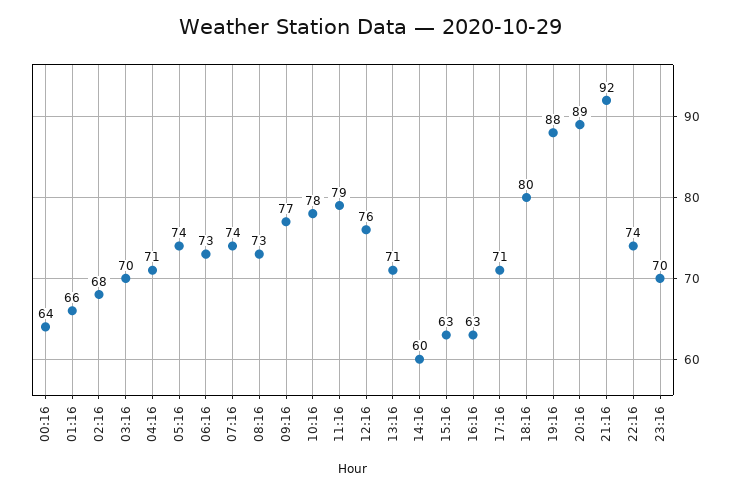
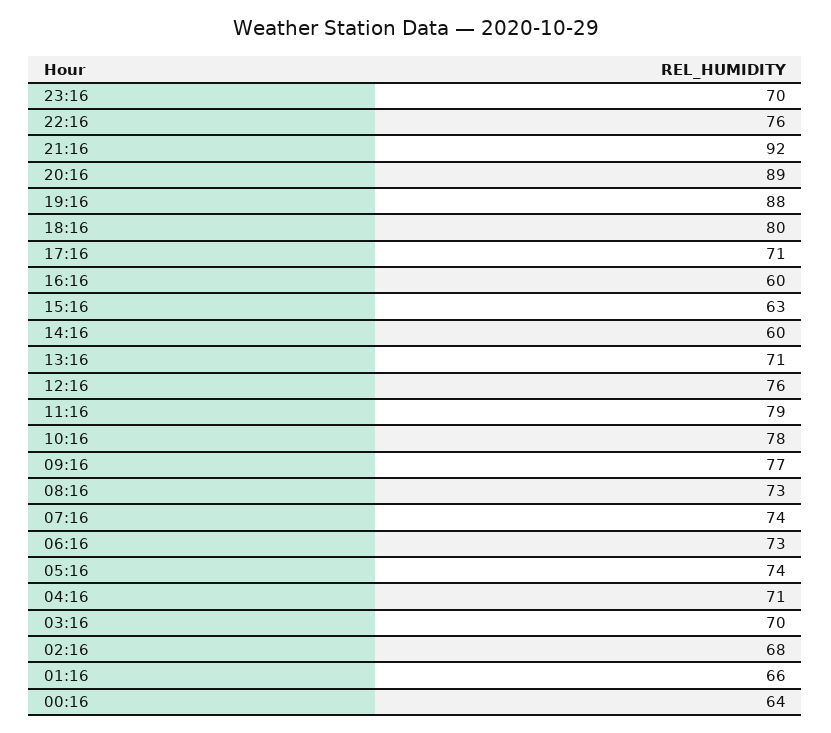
  {
    "00:16": 64,
    "01:16": 66,
    "02:16": 68,
    "03:16": 70,
    "04:16": 71,
    "05:16": 74,
    "06:16": 73,
    "07:16": 74,
    "08:16": 73,
    "09:16": 77,
    "10:16": 78,
    "11:16": 79,
    "12:16": 76,
    "13:16": 71,
    "14:16": 60,
    "15:16": 63,
-   "16:16": 63,
+   "16:16": 60,
    "17:16": 71,
    "18:16": 80,
    "19:16": 88,
    "20:16": 89,
    "21:16": 92,
-   "22:16": 74,
+   "22:16": 76,
    "23:16": 70
  }

